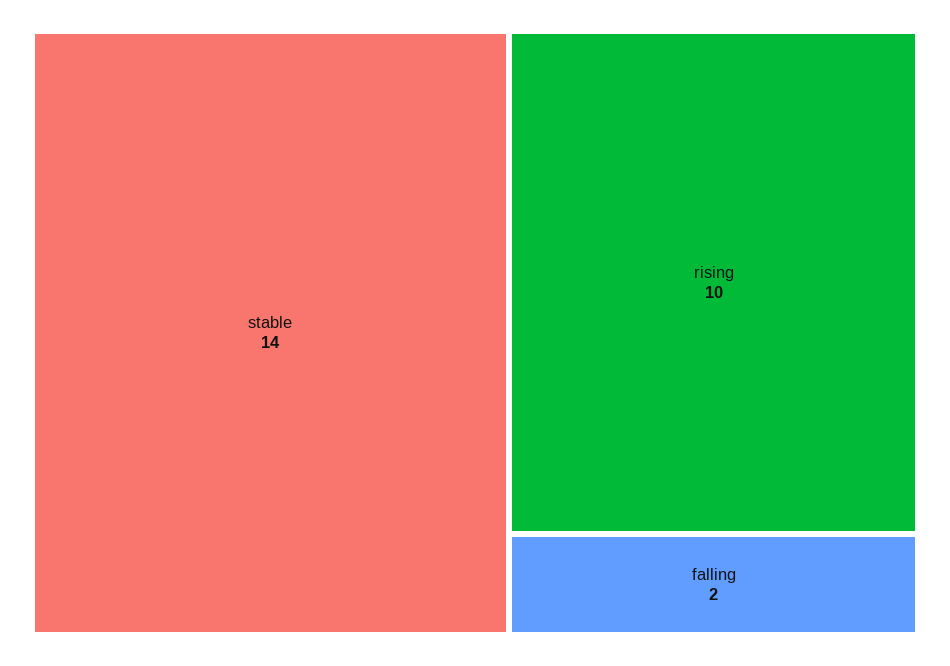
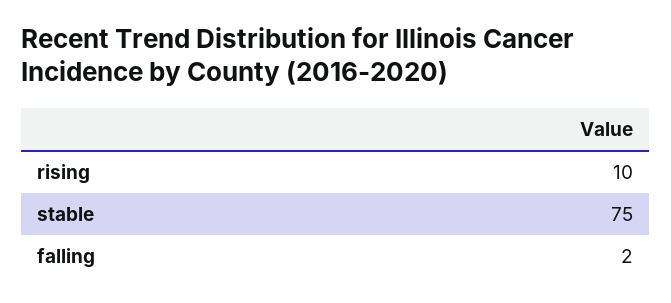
  {
-   "stable": 14,
+   "stable": 75,
    "rising": 10,
    "falling": 2
  }

